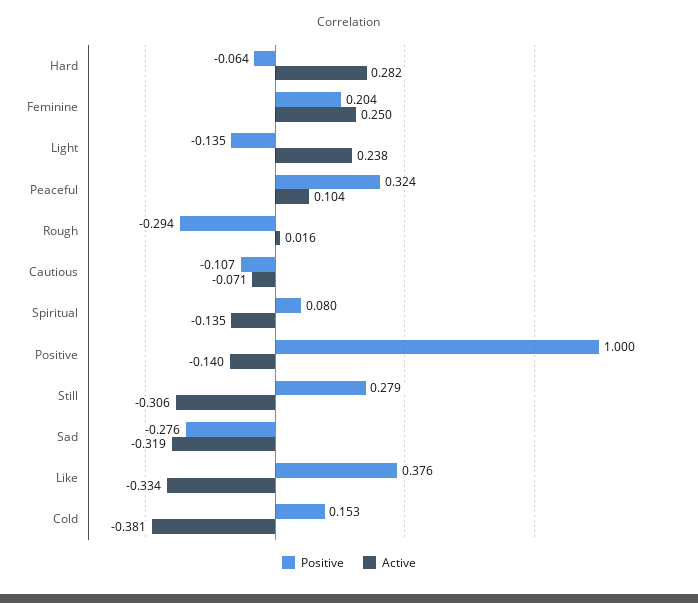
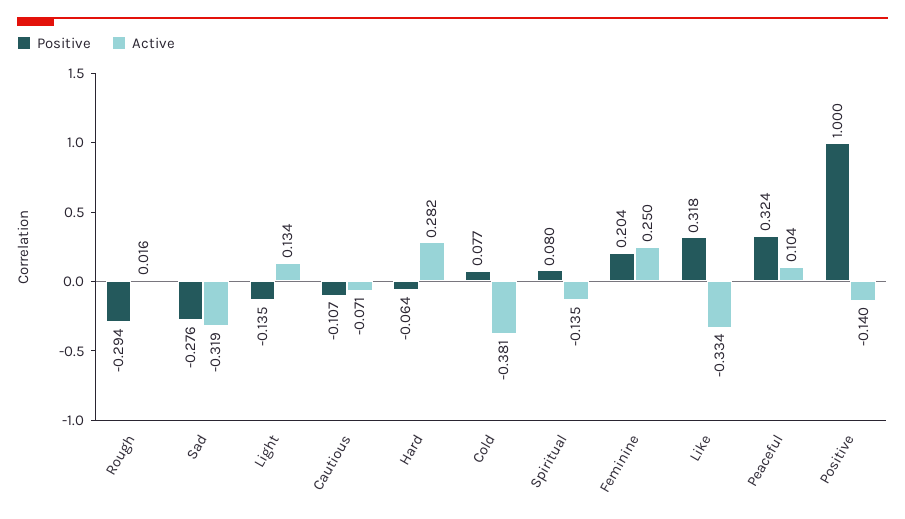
  {
    "Positive": {
      "Hard": -0.064,
      "Feminine": 0.204,
      "Light": -0.135,
      "Peaceful": 0.324,
      "Rough": -0.294,
      "Cautious": -0.107,
      "Spiritual": 0.08,
      "Positive": 1,
-     "Still": 0.279,
      "Sad": -0.276,
-     "Like": 0.376,
+     "Like": 0.318,
-     "Cold": 0.153
+     "Cold": 0.077
    },
    "Active": {
      "Hard": 0.282,
      "Feminine": 0.25,
-     "Light": 0.238,
+     "Light": 0.134,
      "Peaceful": 0.104,
      "Rough": 0.016,
      "Cautious": -0.071,
      "Spiritual": -0.135,
      "Positive": -0.14,
-     "Still": -0.306,
      "Sad": -0.319,
      "Like": -0.334,
      "Cold": -0.381
    }
  }

